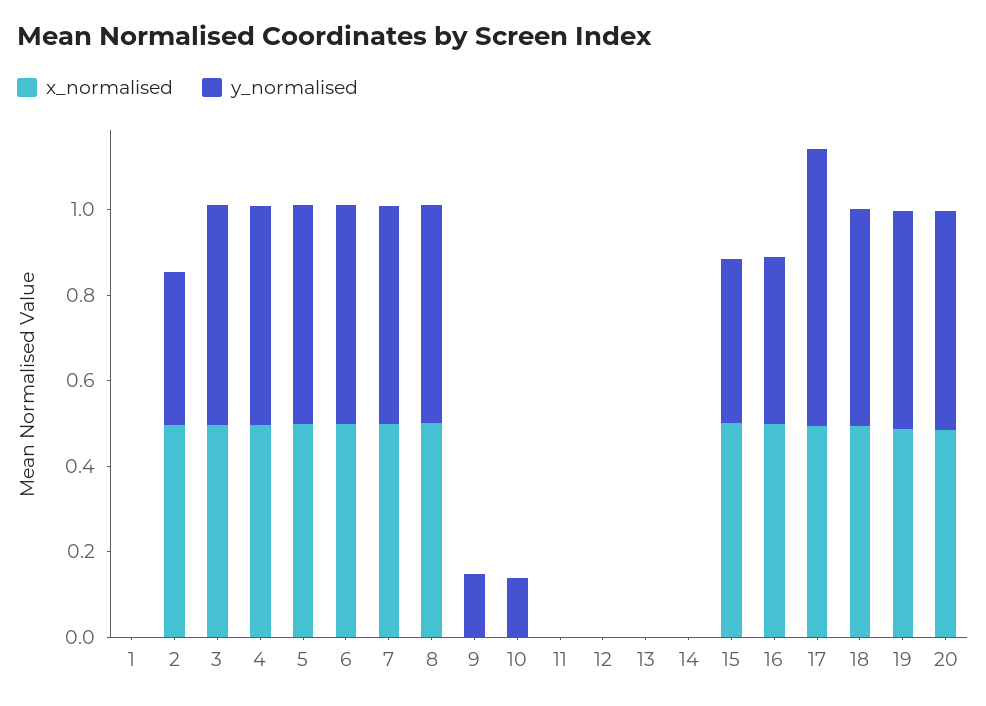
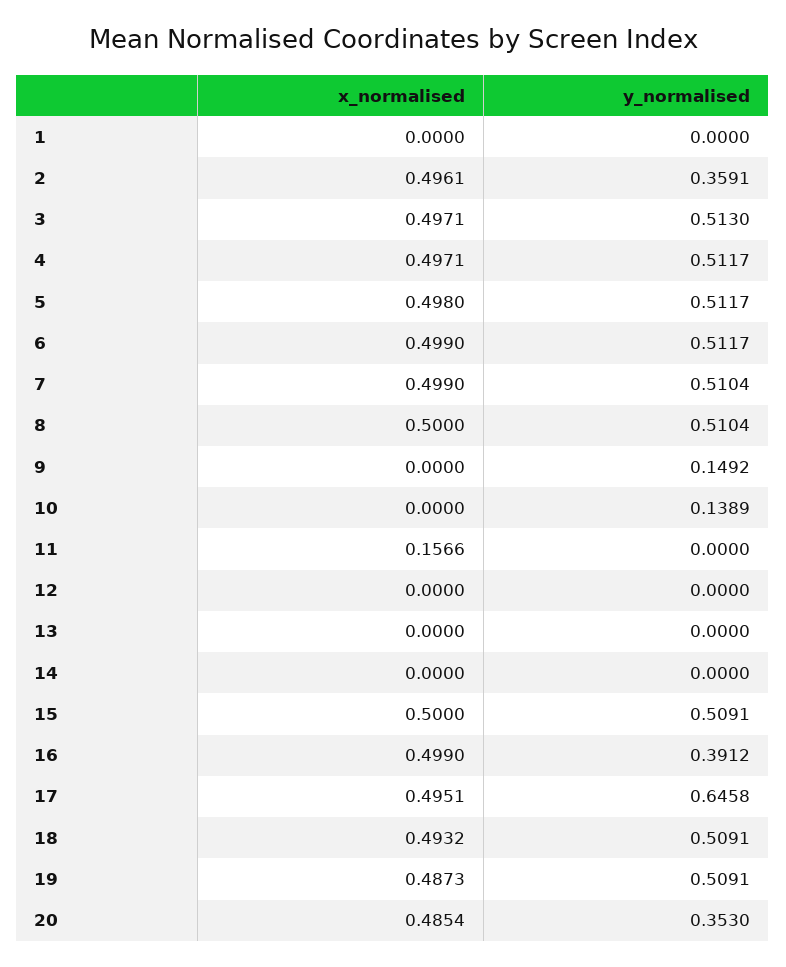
  {
    "x_normalised": {
      "1": 0,
      "2": 0.4961,
      "3": 0.4971,
      "4": 0.4971,
      "5": 0.498,
      "6": 0.499,
      "7": 0.499,
      "8": 0.5,
      "9": 0,
      "10": 0,
-     "11": 0,
+     "11": 0.1566,
      "12": 0,
      "13": 0,
      "14": 0,
      "15": 0.5,
      "16": 0.499,
      "17": 0.4951,
      "18": 0.4932,
      "19": 0.4873,
      "20": 0.4854
    },
    "y_normalised": {
      "1": 0,
      "2": 0.3591,
      "3": 0.513,
      "4": 0.5117,
      "5": 0.5117,
      "6": 0.5117,
      "7": 0.5104,
      "8": 0.5104,
      "9": 0.1492,
      "10": 0.1389,
      "11": 0,
      "12": 0,
      "13": 0,
      "14": 0,
-     "15": 0.4,
+     "15": 0.5091,
      "16": 0.3912,
      "17": 0.6458,
      "18": 0.5091,
      "19": 0.5091,
-     "20": 0.5
+     "20": 0.353
    }
  }

